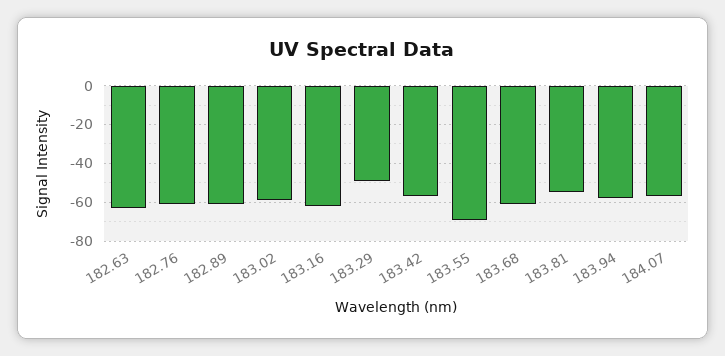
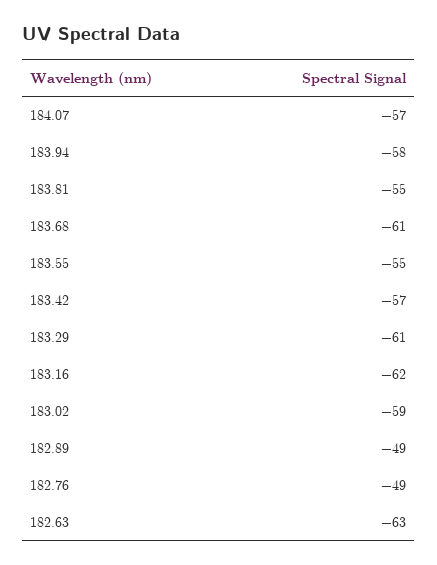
  {
    "182.63": -63,
-   "182.76": -60,
+   "182.76": -49,
-   "182.89": -60,
+   "182.89": -49,
    "183.02": -59,
    "183.16": -62,
-   "183.29": -50,
+   "183.29": -61,
    "183.42": -57,
-   "183.55": -70,
+   "183.55": -55,
    "183.68": -61,
    "183.81": -55,
    "183.94": -58,
    "184.07": -57
  }

